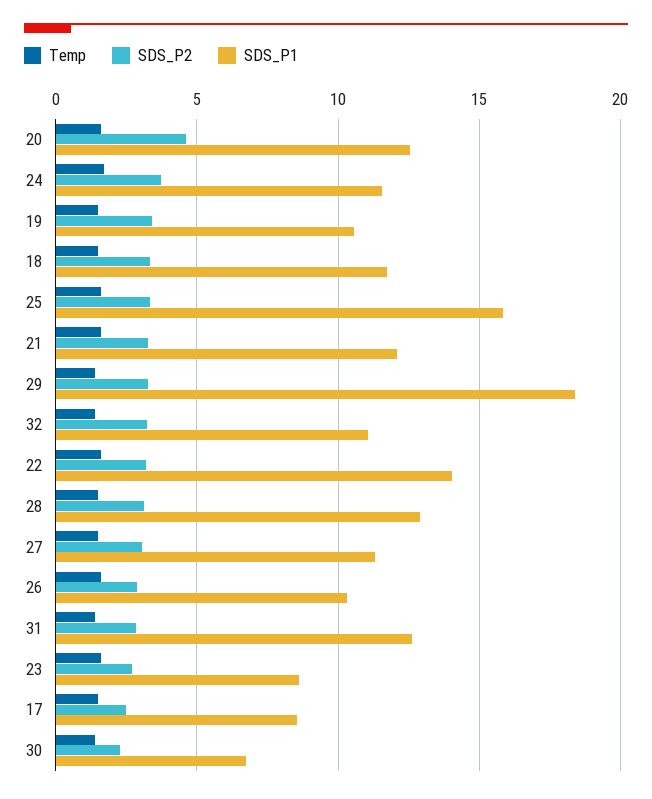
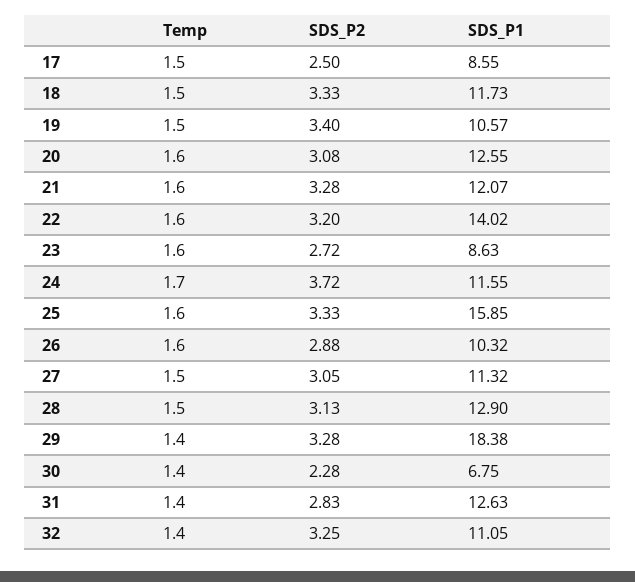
  {
    "Temp": {
      "20": 1.6,
      "24": 1.7,
      "19": 1.5,
      "18": 1.5,
      "25": 1.6,
      "21": 1.6,
      "29": 1.4,
      "32": 1.4,
      "22": 1.6,
      "28": 1.5,
      "27": 1.5,
      "26": 1.6,
      "31": 1.4,
      "23": 1.6,
      "17": 1.5,
      "30": 1.4
    },
    "SDS_P2": {
-     "20": 4.5,
+     "20": 3.08,
      "24": 3.72,
      "19": 3.4,
      "18": 3.33,
      "25": 3.33,
      "21": 3.28,
      "29": 3.28,
      "32": 3.25,
      "22": 3.2,
      "28": 3.13,
      "27": 3.05,
      "26": 2.88,
      "31": 2.83,
      "23": 2.72,
      "17": 2.5,
      "30": 2.28
    },
    "SDS_P1": {
      "20": 12.55,
      "24": 11.55,
      "19": 10.57,
      "18": 11.73,
      "25": 15.85,
      "21": 12.07,
      "29": 18.38,
      "32": 11.05,
      "22": 14.02,
      "28": 12.9,
      "27": 11.32,
      "26": 10.32,
      "31": 12.63,
      "23": 8.63,
      "17": 8.55,
      "30": 6.75
    }
  }

